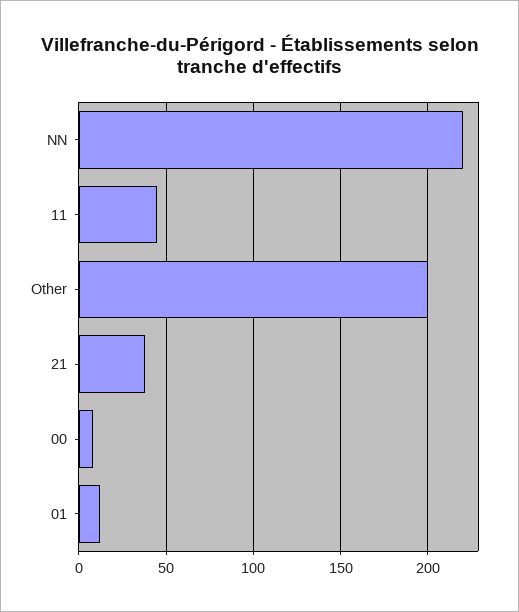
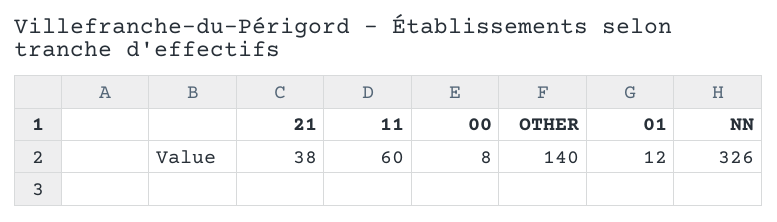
  {
-   "NN": 220,
+   "NN": 326,
-   "11": 45,
+   "11": 60,
-   "Other": 200,
+   "Other": 140,
    "21": 38,
    "00": 8,
    "01": 12
  }

